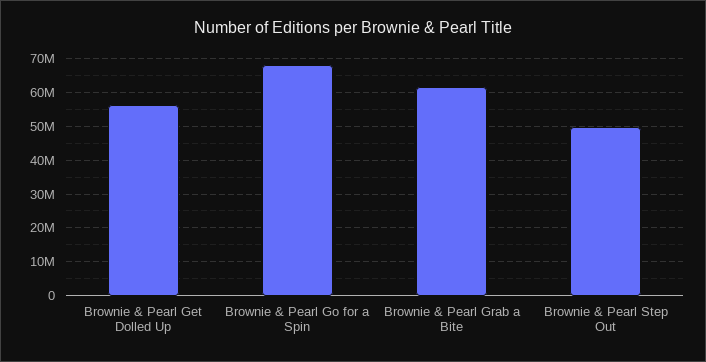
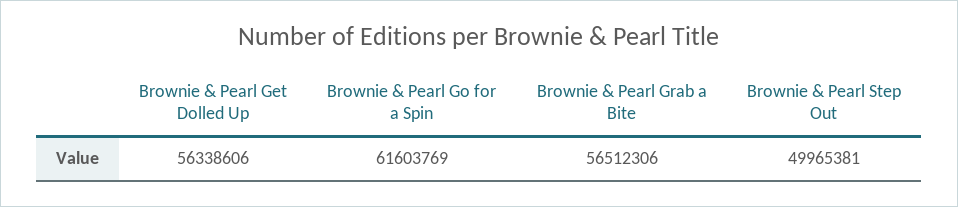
  {
    "Brownie & Pearl Get Dolled Up": 56338606,
-   "Brownie & Pearl Go for a Spin": 68000000,
+   "Brownie & Pearl Go for a Spin": 61603769,
-   "Brownie & Pearl Grab a Bite": 62000000,
+   "Brownie & Pearl Grab a Bite": 56512306,
    "Brownie & Pearl Step Out": 49965381
  }

